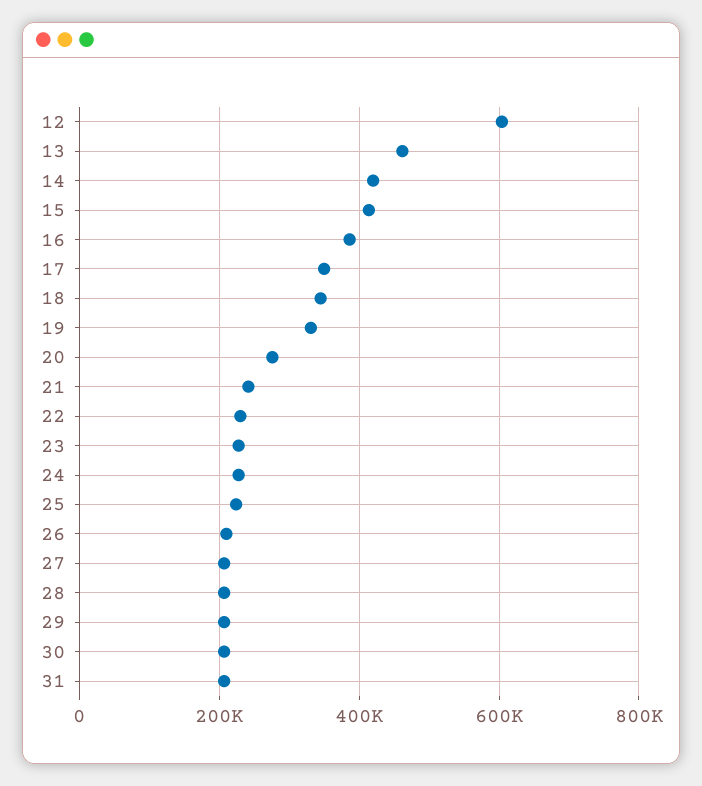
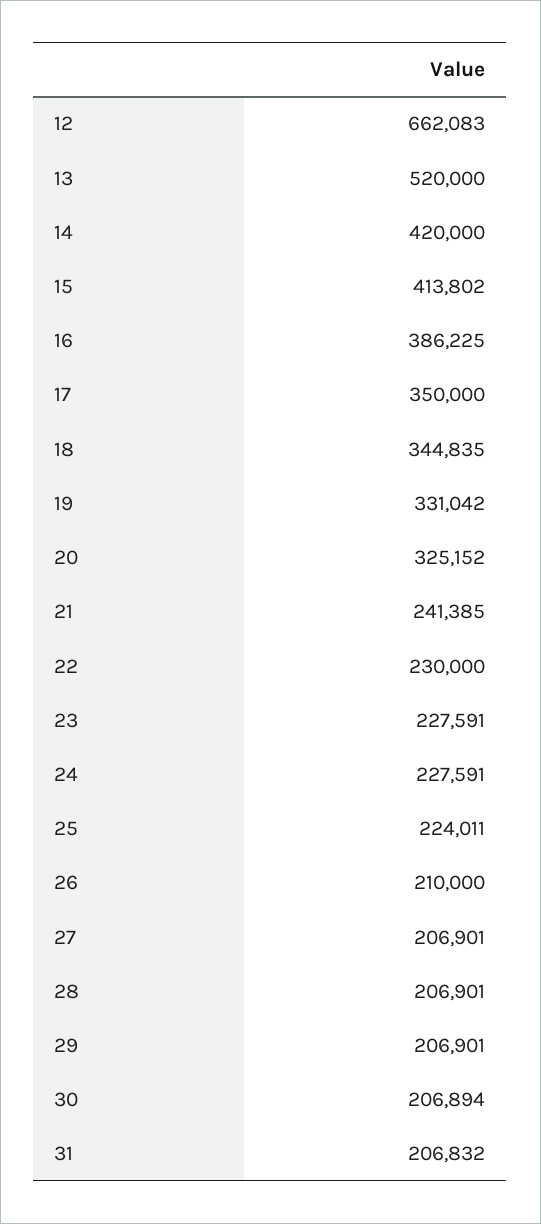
  {
-   "12": 600000,
+   "12": 662083,
-   "13": 460000,
+   "13": 520000,
    "14": 420000,
    "15": 413802,
    "16": 386225,
    "17": 350000,
    "18": 344835,
    "19": 331042,
-   "20": 280000,
+   "20": 325152,
    "21": 241385,
    "22": 230000,
    "23": 227591,
    "24": 227591,
    "25": 224011,
    "26": 210000,
    "27": 206901,
    "28": 206901,
    "29": 206901,
    "30": 206894,
    "31": 206832
  }

